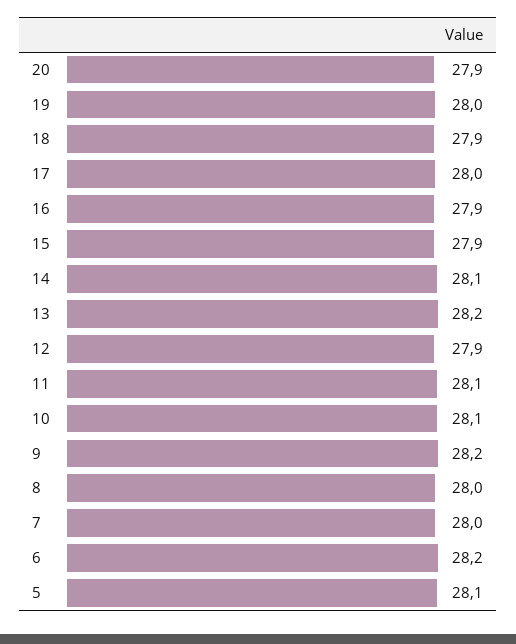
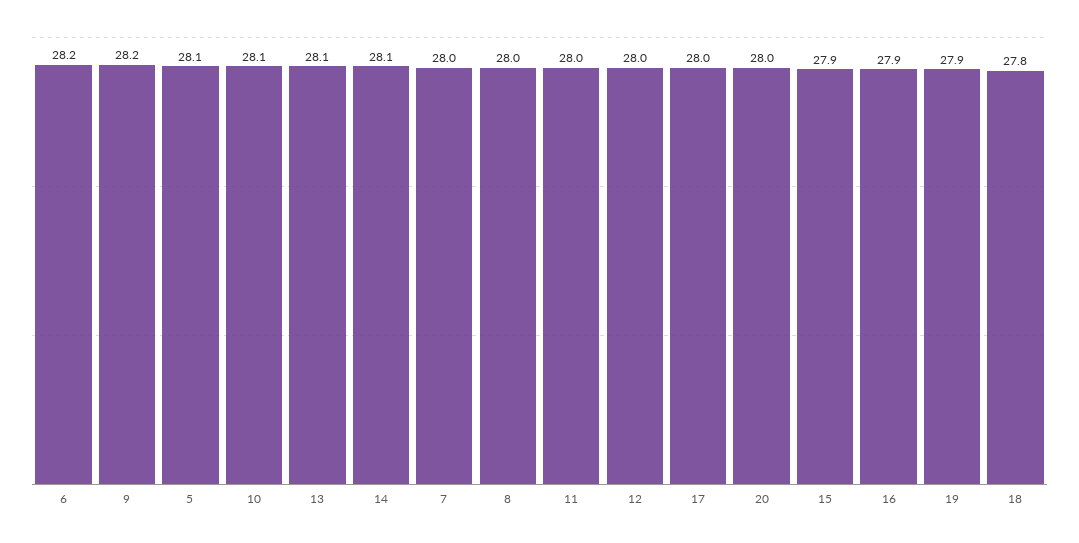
  {
-   "20": 27.9,
+   "20": 28,
-   "19": 28,
+   "19": 27.9,
-   "18": 27.9,
+   "18": 27.8,
    "17": 28,
    "16": 27.9,
    "15": 27.9,
    "14": 28.1,
-   "13": 28.2,
+   "13": 28.1,
-   "12": 27.9,
+   "12": 28,
-   "11": 28.1,
+   "11": 28,
    "10": 28.1,
    "9": 28.2,
    "8": 28,
    "7": 28,
    "6": 28.2,
    "5": 28.1
  }

